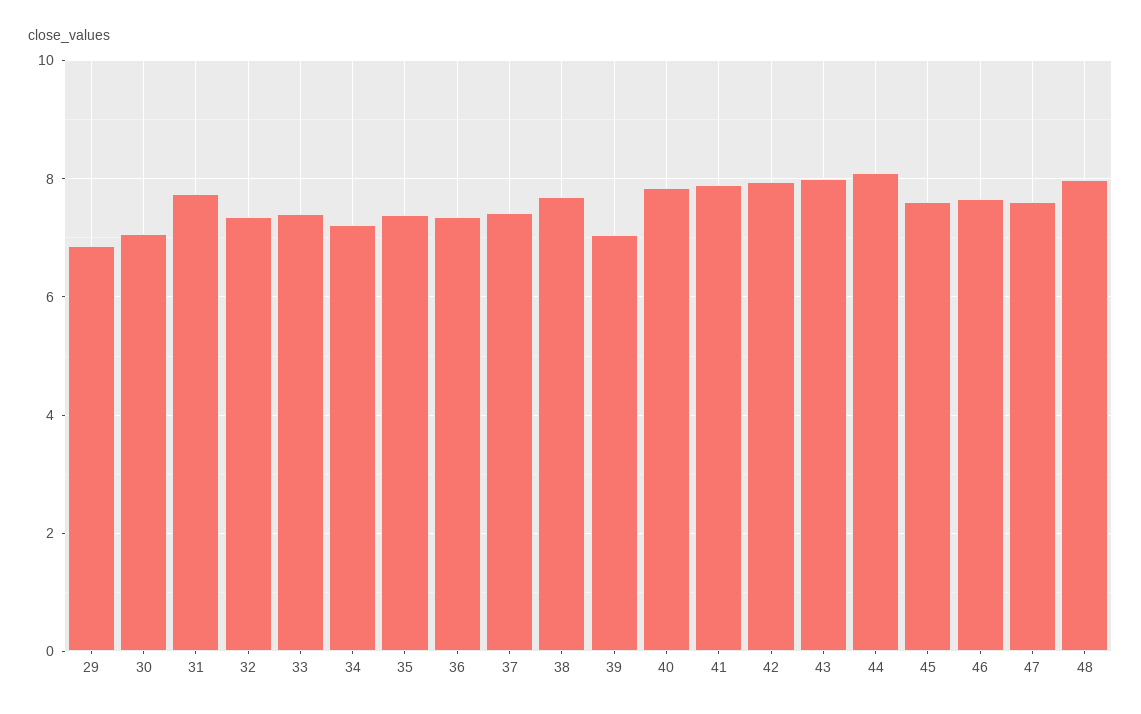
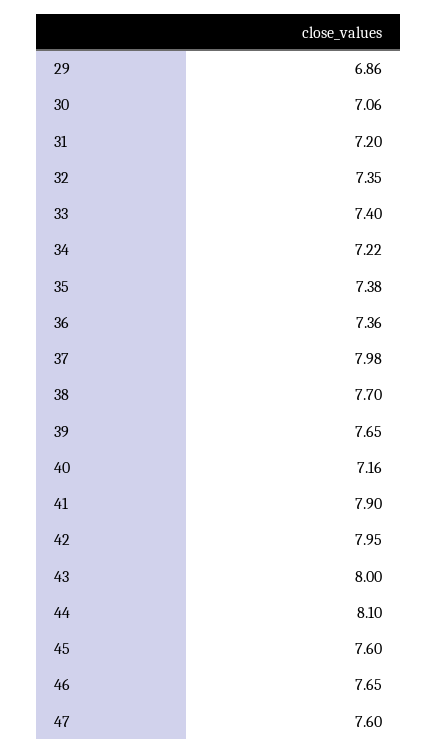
  {
    "29": 6.86,
    "30": 7.06,
-   "31": 7.8,
+   "31": 7.2,
    "32": 7.35,
    "33": 7.4,
    "34": 7.22,
    "35": 7.38,
    "36": 7.36,
-   "37": 7.4,
+   "37": 7.98,
    "38": 7.7,
-   "39": 7,
+   "39": 7.65,
-   "40": 7.8,
+   "40": 7.16,
    "41": 7.9,
    "42": 7.95,
    "43": 8,
    "44": 8.1,
    "45": 7.6,
    "46": 7.65,
-   "47": 7.6,
+   "47": 7.6
-   "48": 8
  }

